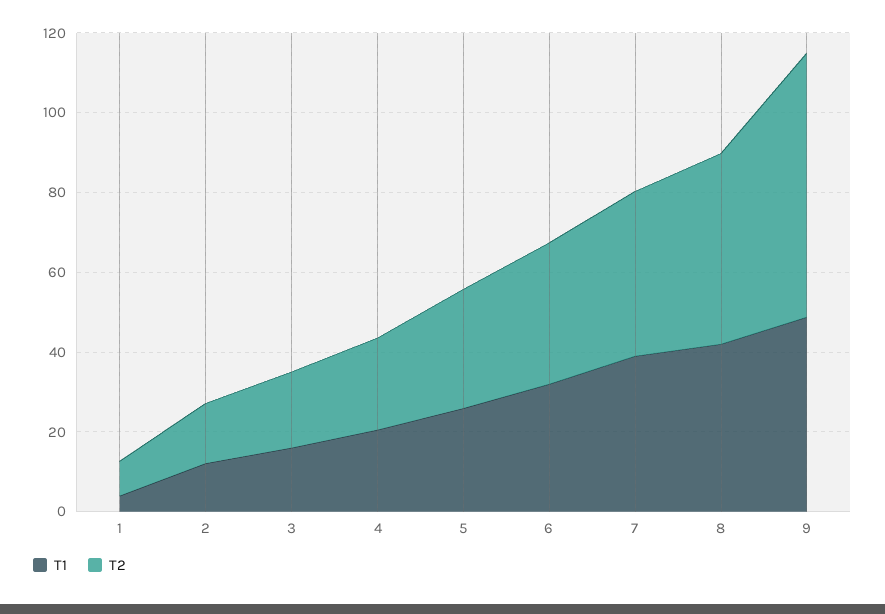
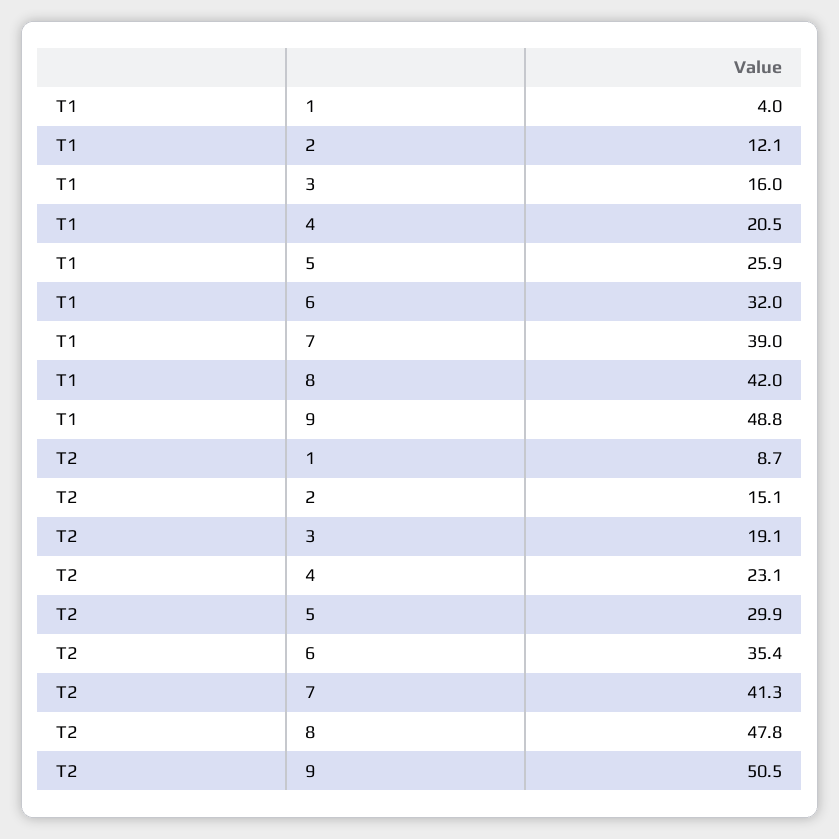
  {
    "T1": {
      "1": 4,
      "2": 12.1,
      "3": 16,
      "4": 20.5,
      "5": 25.9,
      "6": 32,
      "7": 39,
      "8": 42,
      "9": 48.8
    },
    "T2": {
      "1": 8.7,
      "2": 15.1,
      "3": 19.1,
      "4": 23.1,
      "5": 29.9,
      "6": 35.4,
      "7": 41.3,
      "8": 47.8,
-     "9": 65
+     "9": 50.5
    }
  }

